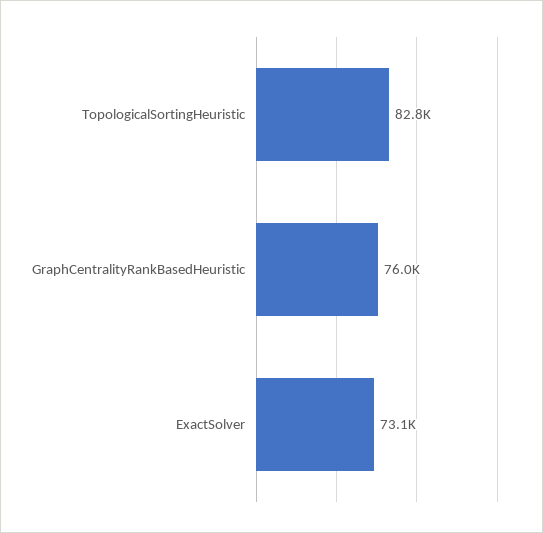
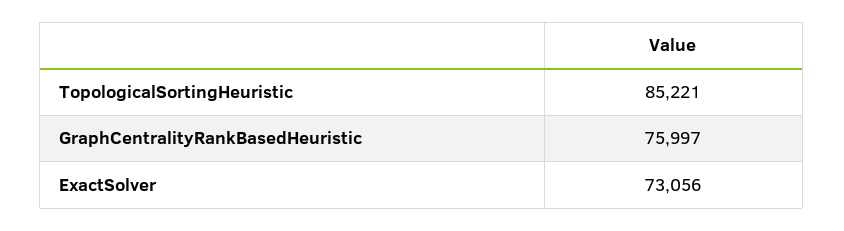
  {
-   "TopologicalSortingHeuristic": 82800,
+   "TopologicalSortingHeuristic": 85221,
    "GraphCentralityRankBasedHeuristic": 75997,
    "ExactSolver": 73056
  }

